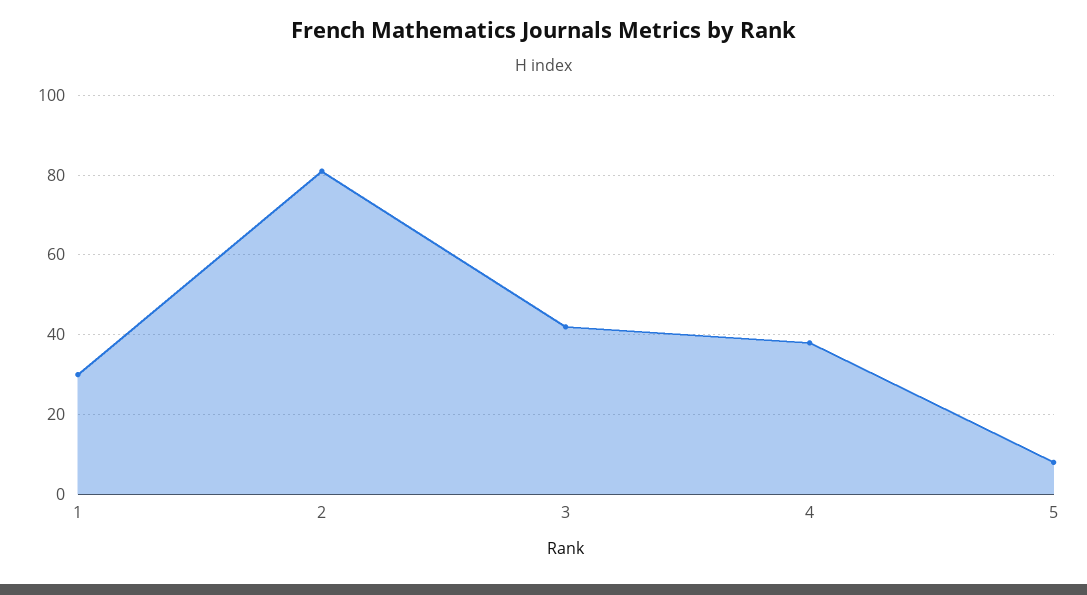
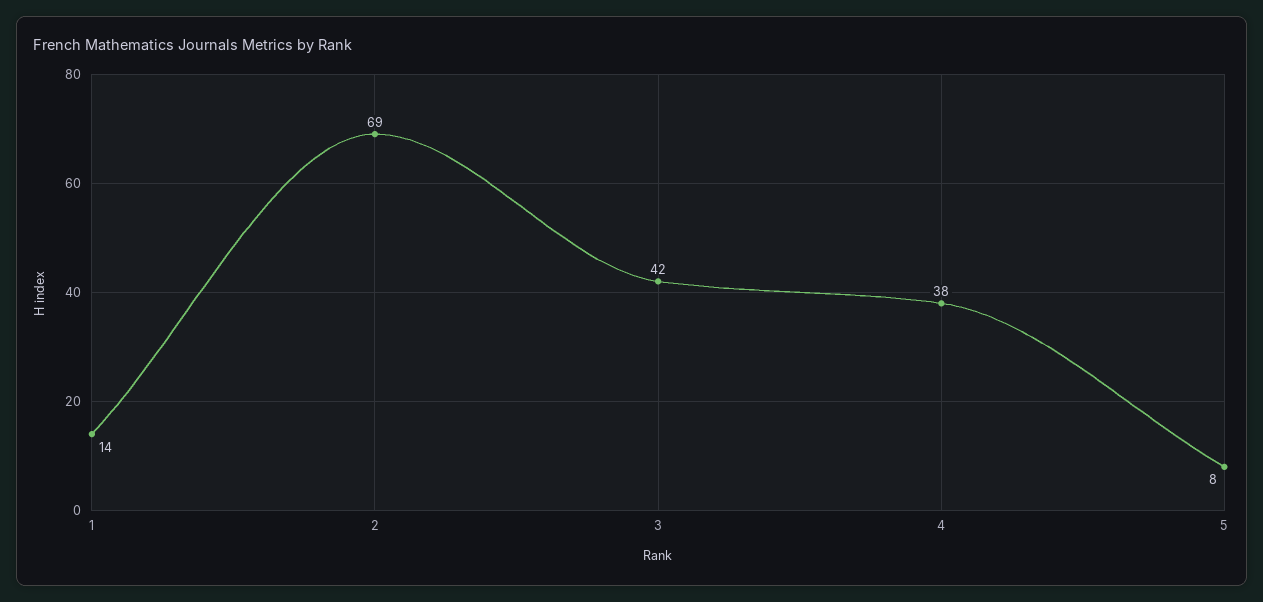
  {
-   "1": 30,
+   "1": 14,
-   "2": 80,
+   "2": 69,
    "3": 42,
    "4": 38,
    "5": 8
  }

